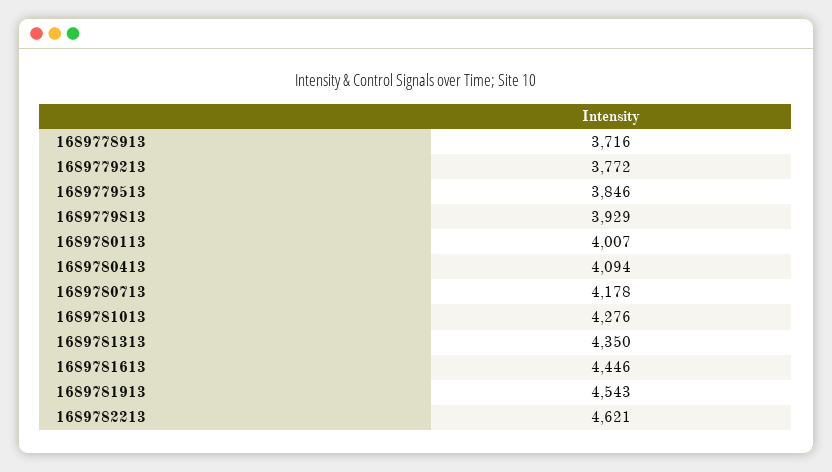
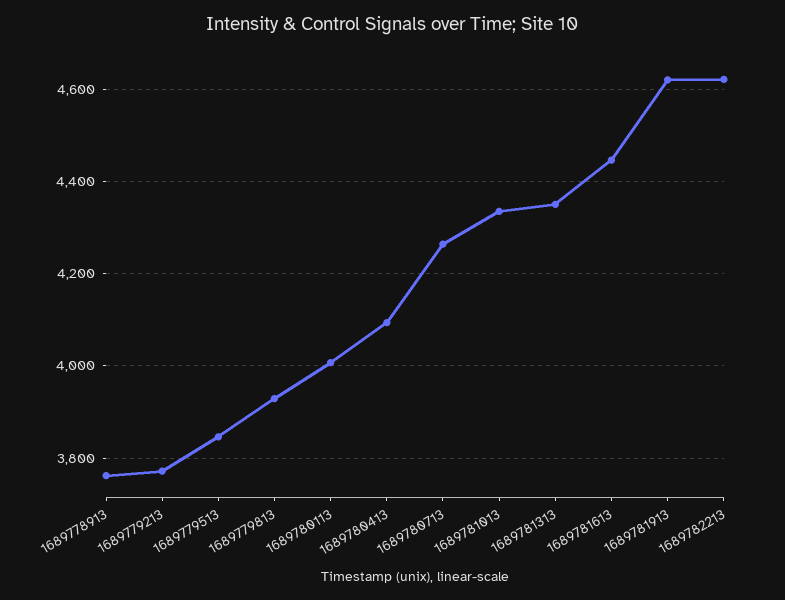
  {
-   "1689778913": 3716,
+   "1689778913": 3760,
    "1689779213": 3772,
    "1689779513": 3846,
    "1689779813": 3929,
    "1689780113": 4007,
    "1689780413": 4094,
-   "1689780713": 4178,
+   "1689780713": 4260,
-   "1689781013": 4276,
+   "1689781013": 4340,
    "1689781313": 4350,
    "1689781613": 4446,
-   "1689781913": 4543,
+   "1689781913": 4620,
    "1689782213": 4621
  }

